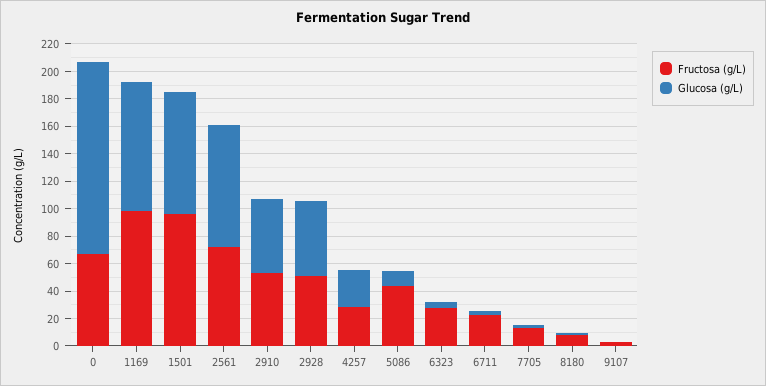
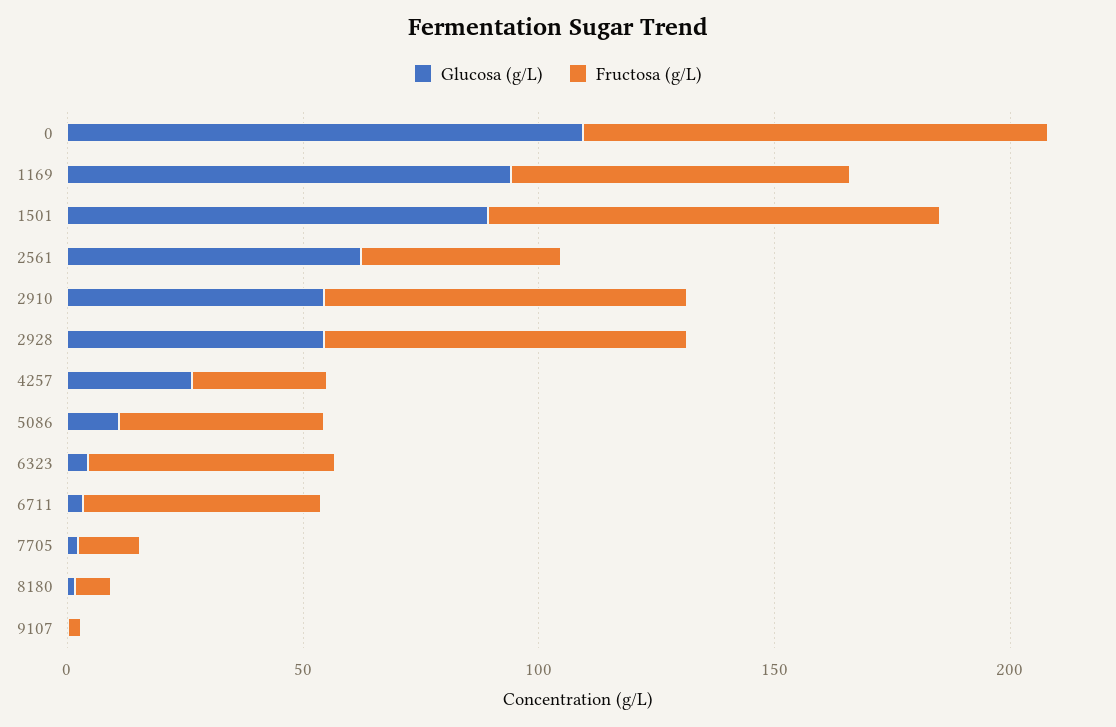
  {
    "Fructosa (g/L)": {
-     "0": 70,
+     "0": 100,
-     "1169": 100,
+     "1169": 70,
      "1501": 100,
-     "2561": 70,
+     "2561": 40,
-     "2910": 50,
+     "2910": 80,
-     "2928": 50,
+     "2928": 80,
      "4257": 30,
      "5086": 40,
-     "6323": 30,
+     "6323": 50,
-     "6711": 20,
+     "6711": 50,
      "7705": 10,
      "8180": 10,
      "9107": 0
    },
    "Glucosa (g/L)": {
-     "0": 140,
+     "0": 110,
      "1169": 90,
      "1501": 90,
-     "2561": 90,
+     "2561": 60,
      "2910": 50,
      "2928": 50,
      "4257": 30,
      "5086": 10,
      "6323": 0,
      "6711": 0,
      "7705": 0,
      "8180": 0,
      "9107": 0
    }
  }

